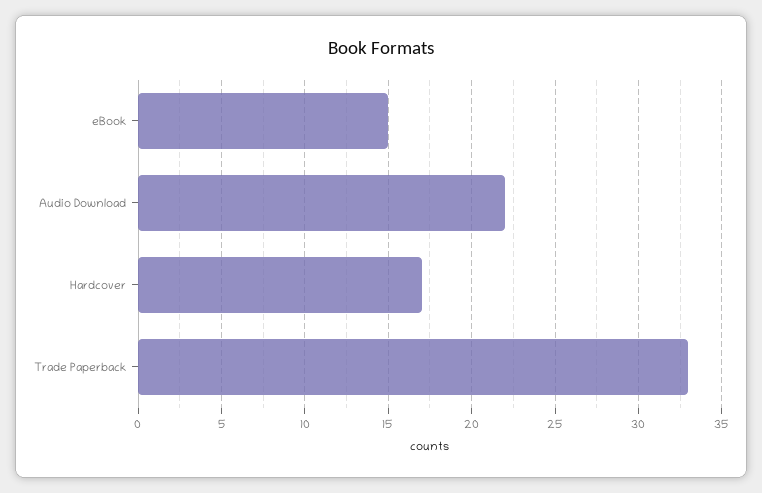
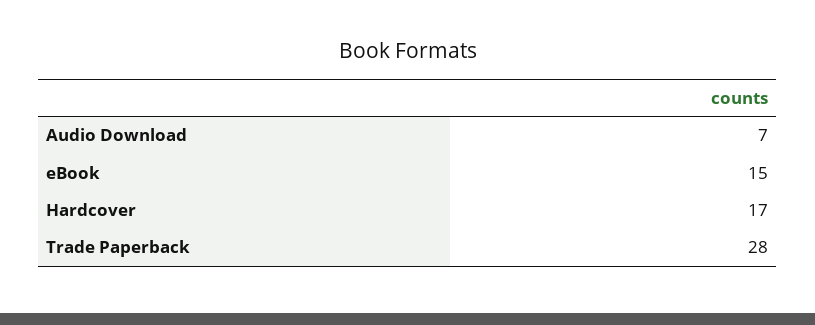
  {
    "eBook": 15,
-   "Audio Download": 22,
+   "Audio Download": 7,
    "Hardcover": 17,
-   "Trade Paperback": 33
+   "Trade Paperback": 28
  }

